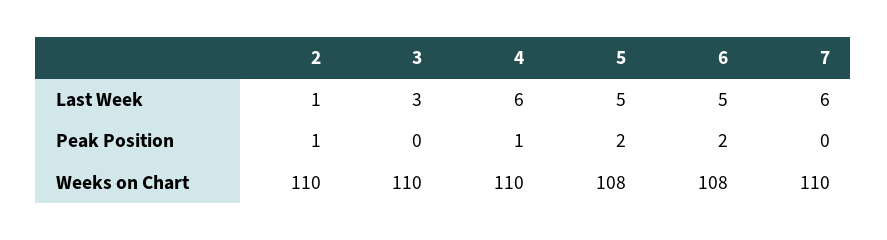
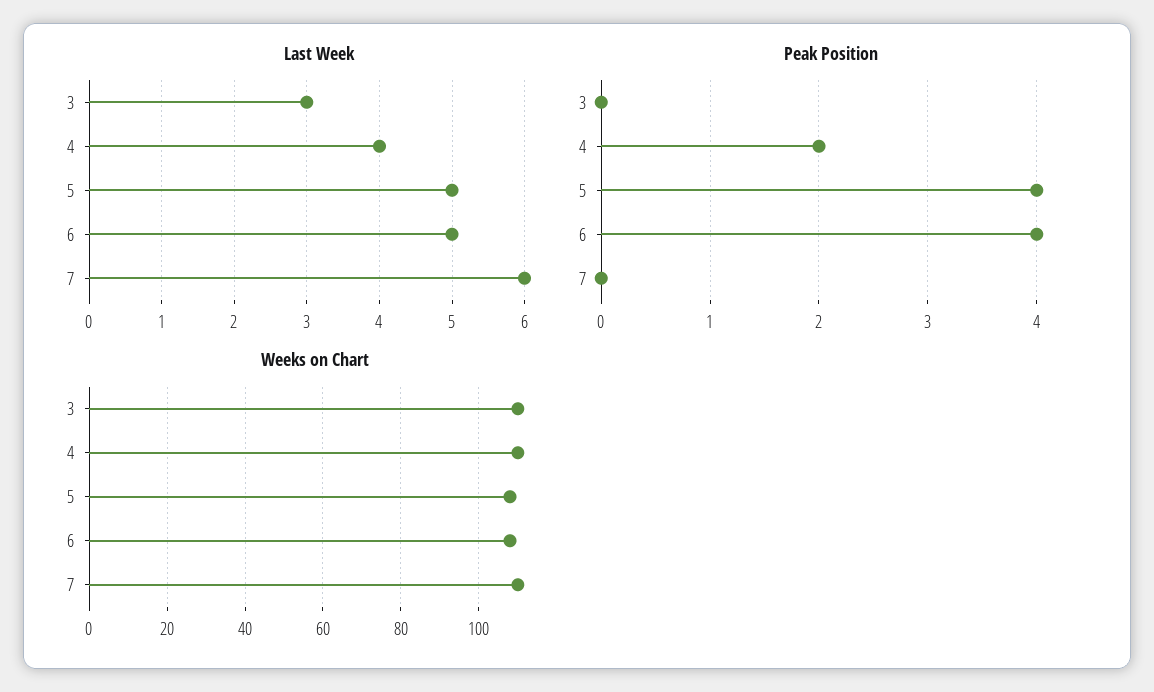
  {
    "Last Week": {
-     "2": 1,
      "3": 3,
-     "4": 6,
+     "4": 4,
      "5": 5,
      "6": 5,
      "7": 6
    },
    "Peak Position": {
-     "2": 1,
      "3": 0,
-     "4": 1,
+     "4": 2,
-     "5": 2,
+     "5": 4,
-     "6": 2,
+     "6": 4,
      "7": 0
    },
    "Weeks on Chart": {
-     "2": 110,
      "3": 110,
      "4": 110,
      "5": 108,
      "6": 108,
      "7": 110
    }
  }

